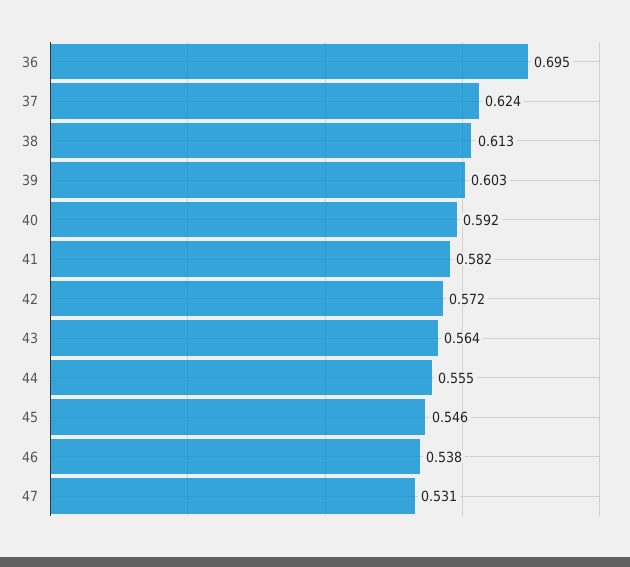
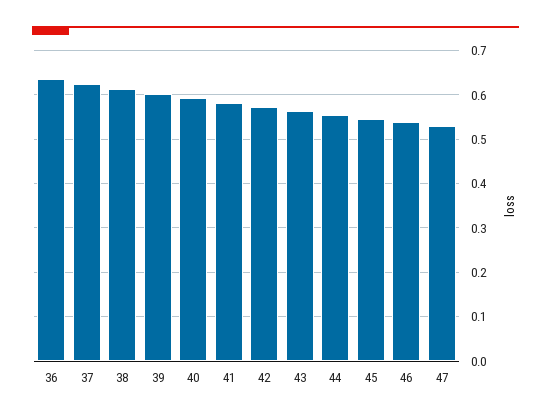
  {
-   "36": 0.695,
+   "36": 0.64,
    "37": 0.624,
    "38": 0.613,
    "39": 0.603,
    "40": 0.592,
    "41": 0.582,
    "42": 0.572,
    "43": 0.564,
    "44": 0.555,
    "45": 0.546,
    "46": 0.538,
    "47": 0.531
  }

